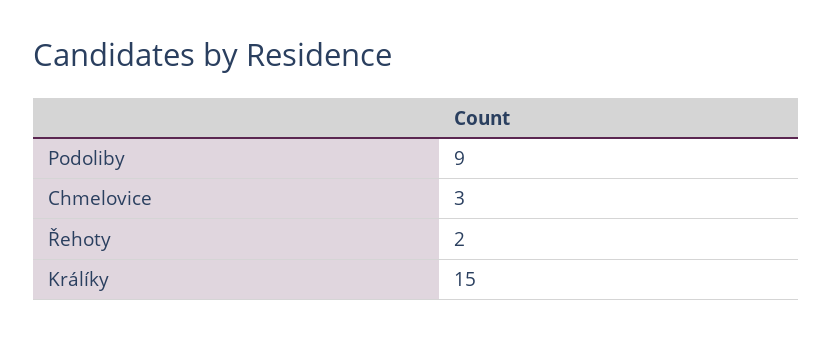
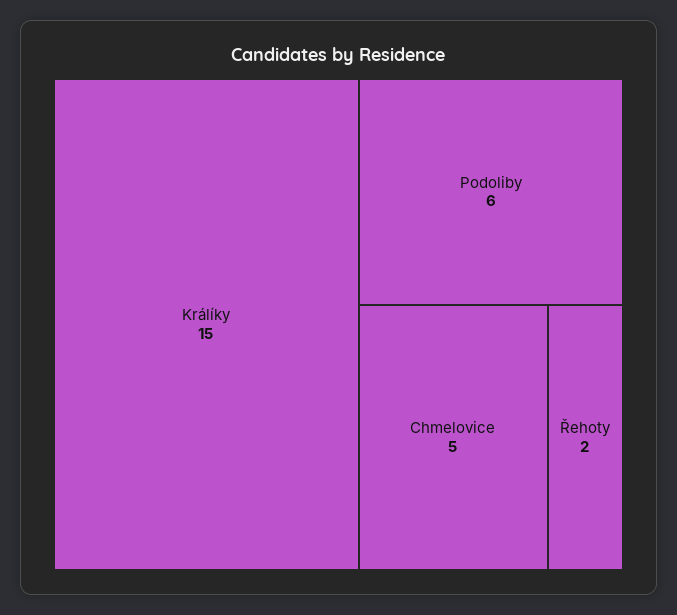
  {
-   "Podoliby": 9,
+   "Podoliby": 6,
-   "Chmelovice": 3,
+   "Chmelovice": 5,
    "Řehoty": 2,
    "Králíky": 15
  }

